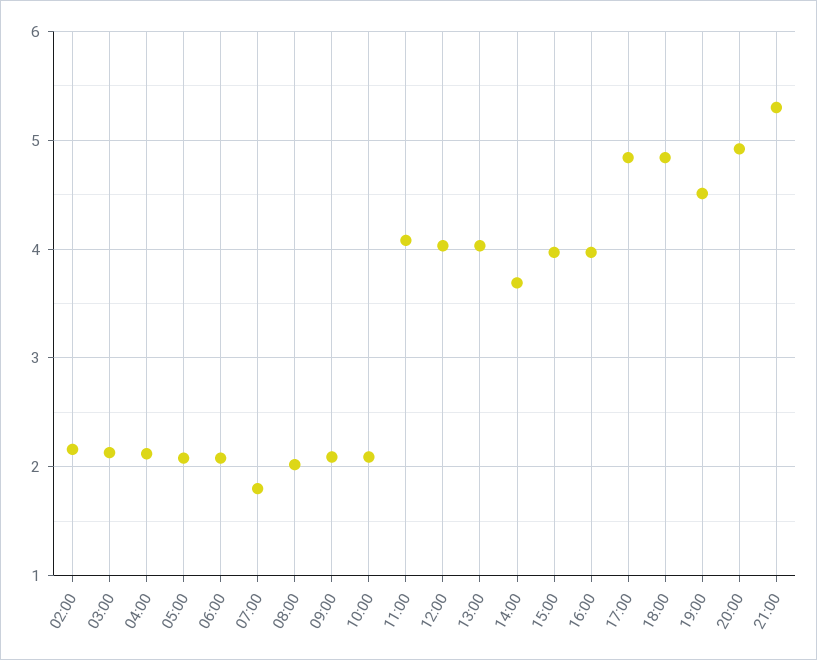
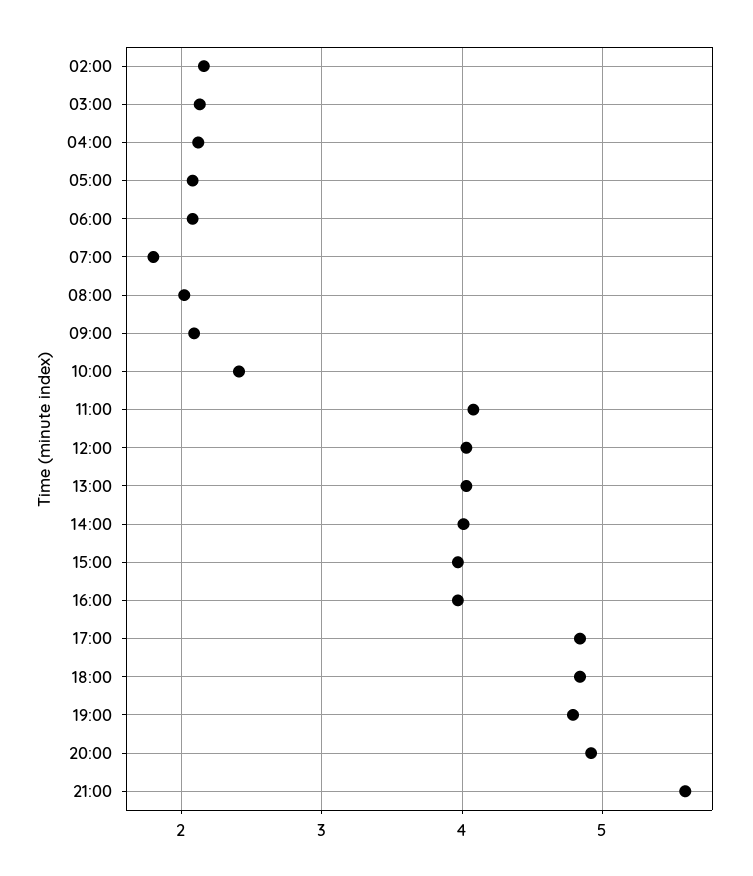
  {
    "02:00": 2.2,
    "03:00": 2.1,
    "04:00": 2.1,
    "05:00": 2.1,
    "06:00": 2.1,
    "07:00": 1.8,
    "08:00": 2,
    "09:00": 2.1,
-   "10:00": 2.1,
+   "10:00": 2.4,
    "11:00": 4.1,
    "12:00": 4,
    "13:00": 4,
-   "14:00": 3.7,
+   "14:00": 4,
    "15:00": 4,
    "16:00": 4,
    "17:00": 4.8,
    "18:00": 4.8,
-   "19:00": 4.5,
+   "19:00": 4.8,
    "20:00": 4.9,
-   "21:00": 5.3
+   "21:00": 5.6
  }

